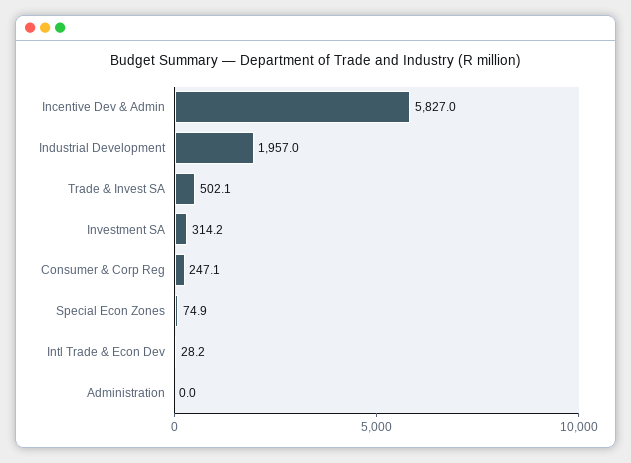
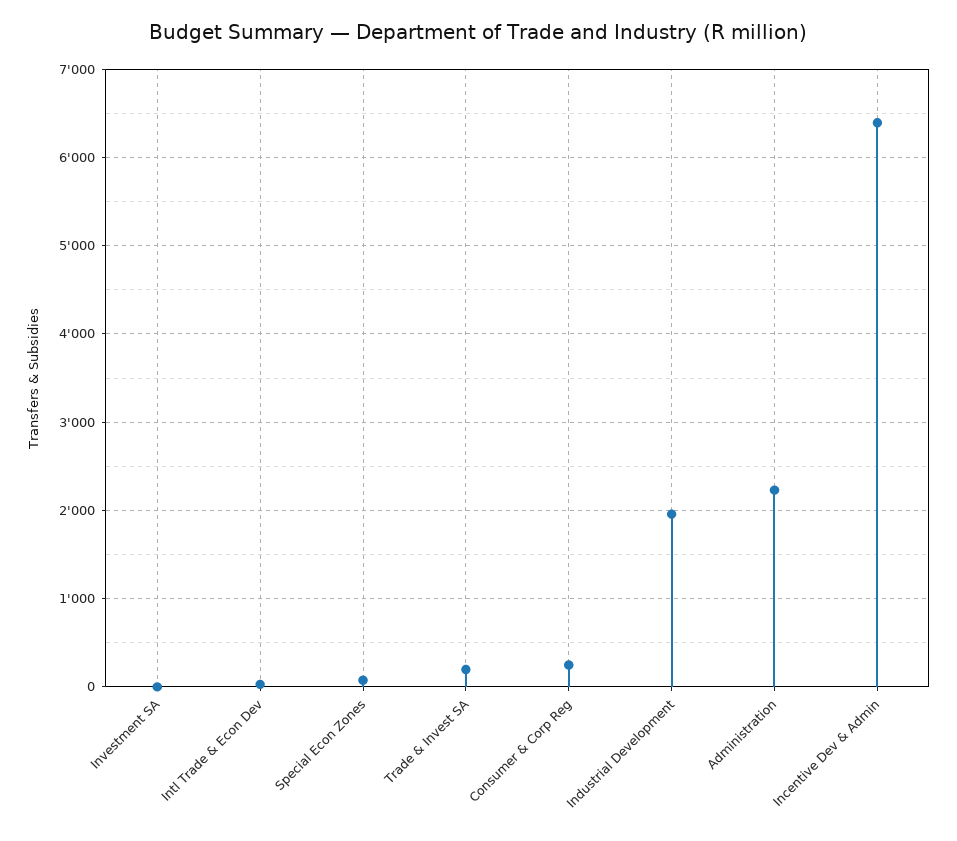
  {
-   "Incentive Dev & Admin": 5827,
+   "Incentive Dev & Admin": 6400,
    "Industrial Development": 1957,
-   "Trade & Invest SA": 502.1,
+   "Trade & Invest SA": 200,
-   "Investment SA": 314.2,
+   "Investment SA": 0,
    "Consumer & Corp Reg": 247.1,
    "Special Econ Zones": 74.9,
    "Intl Trade & Econ Dev": 28.2,
-   "Administration": 0
+   "Administration": 2200
  }

